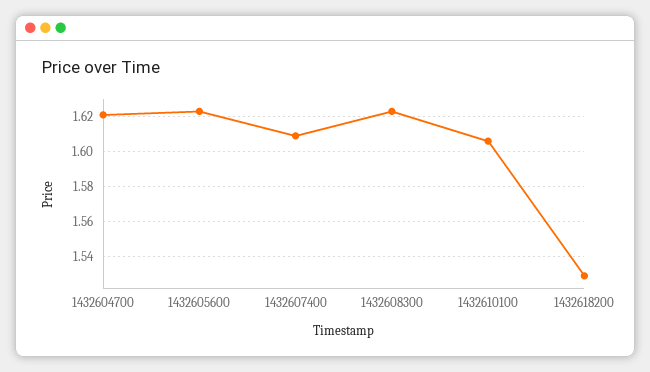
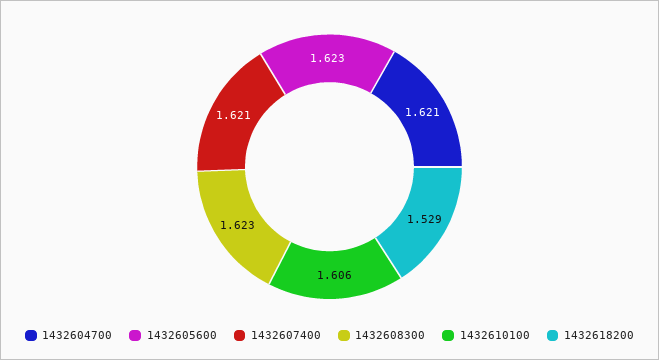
  {
    "1432604700": 1.621,
    "1432605600": 1.623,
-   "1432607400": 1.61,
+   "1432607400": 1.621,
    "1432608300": 1.623,
    "1432610100": 1.606,
    "1432618200": 1.529
  }

